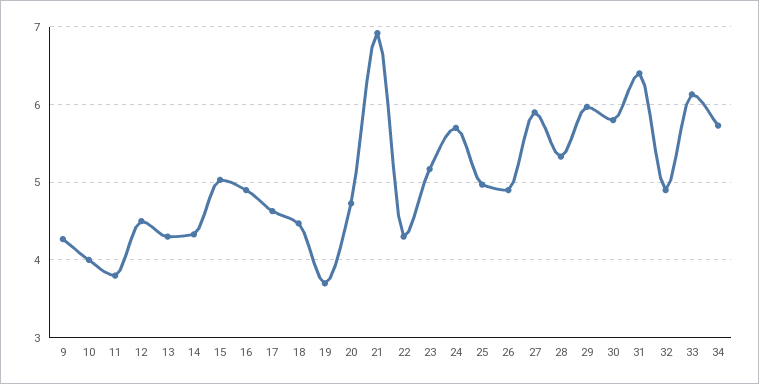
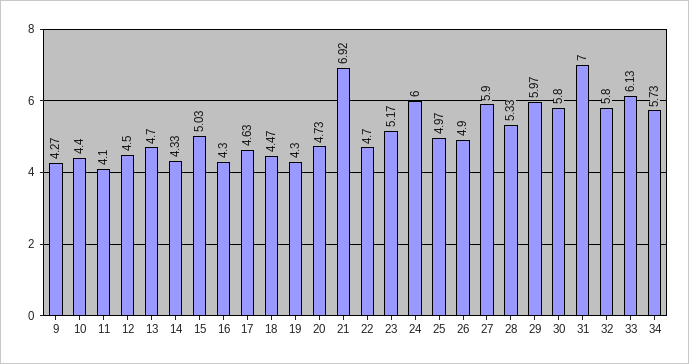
  {
    "9": 4.27,
-   "10": 4,
+   "10": 4.4,
-   "11": 3.8,
+   "11": 4.1,
    "12": 4.5,
-   "13": 4.3,
+   "13": 4.7,
    "14": 4.33,
    "15": 5.03,
-   "16": 4.9,
+   "16": 4.3,
    "17": 4.63,
    "18": 4.47,
-   "19": 3.7,
+   "19": 4.3,
    "20": 4.73,
    "21": 6.92,
-   "22": 4.3,
+   "22": 4.7,
    "23": 5.17,
-   "24": 5.7,
+   "24": 6,
    "25": 4.97,
    "26": 4.9,
    "27": 5.9,
    "28": 5.33,
    "29": 5.97,
    "30": 5.8,
-   "31": 6.4,
+   "31": 7,
-   "32": 4.9,
+   "32": 5.8,
    "33": 6.13,
    "34": 5.73
  }

